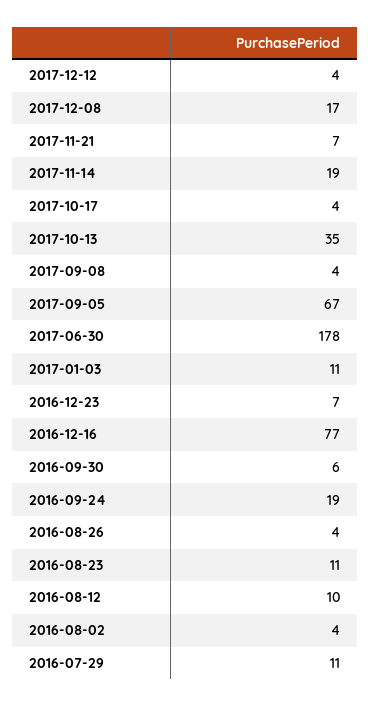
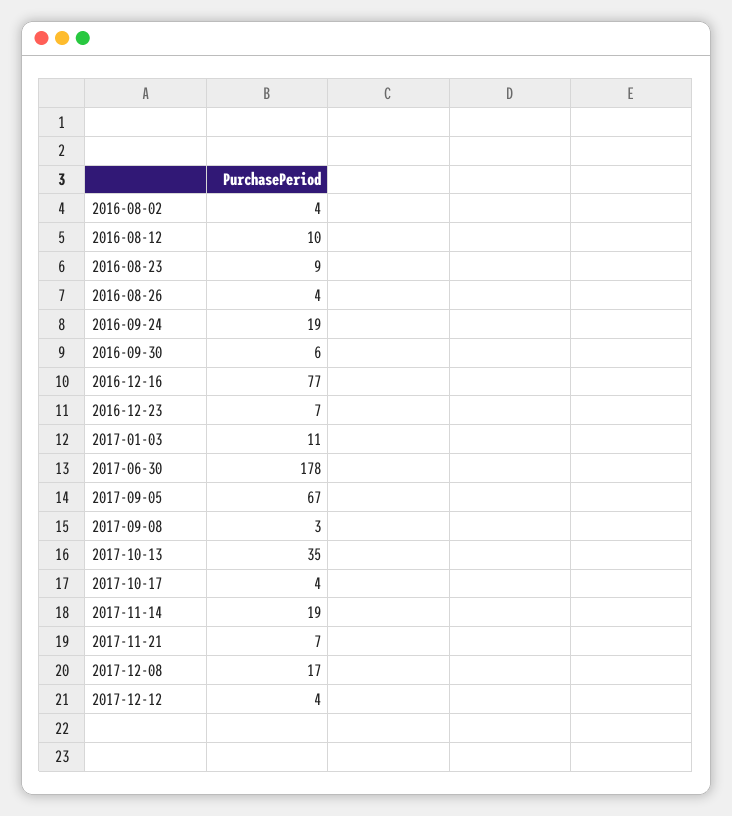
  {
    "2017-12-12": 4,
    "2017-12-08": 17,
    "2017-11-21": 7,
    "2017-11-14": 19,
    "2017-10-17": 4,
    "2017-10-13": 35,
-   "2017-09-08": 4,
+   "2017-09-08": 3,
    "2017-09-05": 67,
    "2017-06-30": 178,
    "2017-01-03": 11,
    "2016-12-23": 7,
    "2016-12-16": 77,
    "2016-09-30": 6,
    "2016-09-24": 19,
    "2016-08-26": 4,
-   "2016-08-23": 11,
+   "2016-08-23": 9,
    "2016-08-12": 10,
-   "2016-08-02": 4,
+   "2016-08-02": 4
-   "2016-07-29": 11
  }

